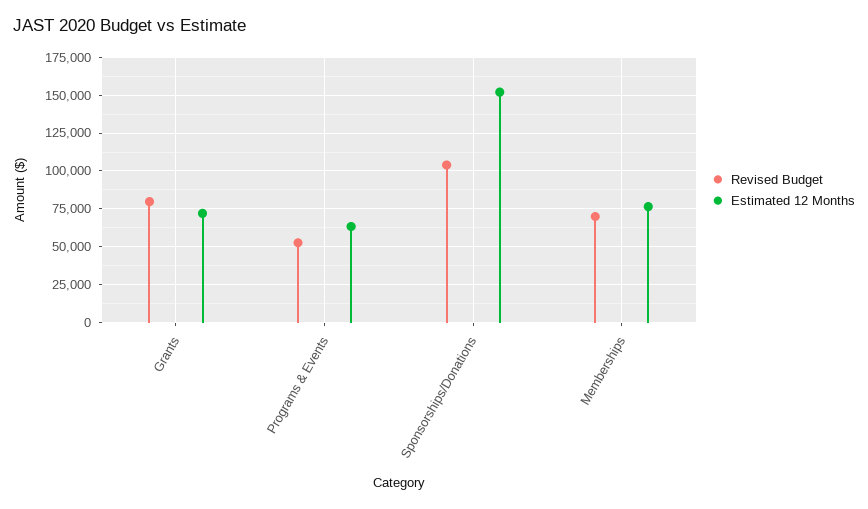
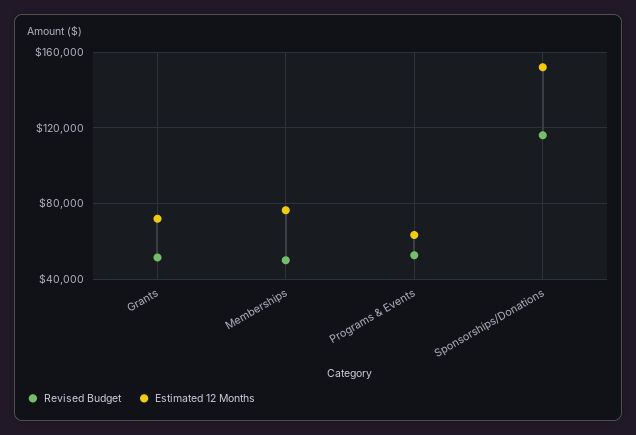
  {
    "Revised Budget": {
-     "Grants": 80000,
+     "Grants": 50000,
      "Programs & Events": 55000,
-     "Sponsorships/Donations": 105000,
+     "Sponsorships/Donations": 115000,
-     "Memberships": 70000
+     "Memberships": 50000
    },
    "Estimated 12 Months": {
      "Grants": 70000,
      "Programs & Events": 65000,
      "Sponsorships/Donations": 150000,
      "Memberships": 75000
    }
  }

